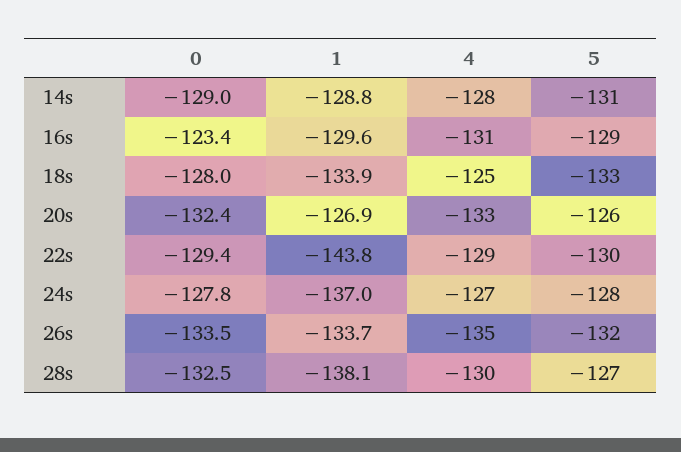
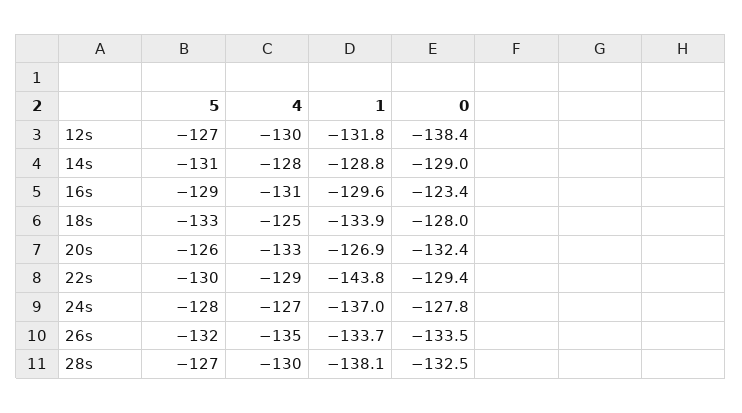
  {
    "0": {
      "14s": -129,
      "16s": -123.4,
      "18s": -128,
      "20s": -132.4,
      "22s": -129.4,
      "24s": -127.8,
      "26s": -133.5,
-     "28s": -132.5
+     "28s": -132.5,
+     "12s": -138.4
    },
    "1": {
      "14s": -128.8,
      "16s": -129.6,
      "18s": -133.9,
      "20s": -126.9,
      "22s": -143.8,
      "24s": -137,
      "26s": -133.7,
-     "28s": -138.1
+     "28s": -138.1,
+     "12s": -131.8
    },
    "4": {
      "14s": -128,
      "16s": -131,
      "18s": -125,
      "20s": -133,
      "22s": -129,
      "24s": -127,
      "26s": -135,
-     "28s": -130
+     "28s": -130,
+     "12s": -130
    },
    "5": {
      "14s": -131,
      "16s": -129,
      "18s": -133,
      "20s": -126,
      "22s": -130,
      "24s": -128,
      "26s": -132,
-     "28s": -127
+     "28s": -127,
+     "12s": -127
    }
  }

